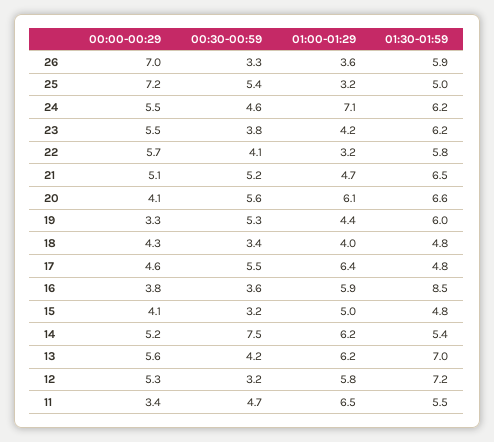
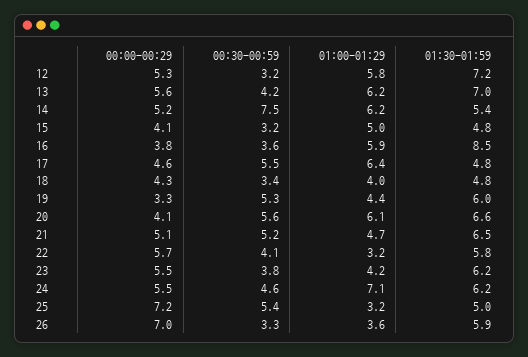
  {
    "00:00-00:29": {
      "26": 7,
      "25": 7.2,
      "24": 5.5,
      "23": 5.5,
      "22": 5.7,
      "21": 5.1,
      "20": 4.1,
      "19": 3.3,
      "18": 4.3,
      "17": 4.6,
      "16": 3.8,
      "15": 4.1,
      "14": 5.2,
      "13": 5.6,
-     "12": 5.3,
+     "12": 5.3
-     "11": 3.4
    },
    "00:30-00:59": {
      "26": 3.3,
      "25": 5.4,
      "24": 4.6,
      "23": 3.8,
      "22": 4.1,
      "21": 5.2,
      "20": 5.6,
      "19": 5.3,
      "18": 3.4,
      "17": 5.5,
      "16": 3.6,
      "15": 3.2,
      "14": 7.5,
      "13": 4.2,
-     "12": 3.2,
+     "12": 3.2
-     "11": 4.7
    },
    "01:00-01:29": {
      "26": 3.6,
      "25": 3.2,
      "24": 7.1,
      "23": 4.2,
      "22": 3.2,
      "21": 4.7,
      "20": 6.1,
      "19": 4.4,
      "18": 4,
      "17": 6.4,
      "16": 5.9,
      "15": 5,
      "14": 6.2,
      "13": 6.2,
-     "12": 5.8,
+     "12": 5.8
-     "11": 6.5
    },
    "01:30-01:59": {
      "26": 5.9,
      "25": 5,
      "24": 6.2,
      "23": 6.2,
      "22": 5.8,
      "21": 6.5,
      "20": 6.6,
      "19": 6,
      "18": 4.8,
      "17": 4.8,
      "16": 8.5,
      "15": 4.8,
      "14": 5.4,
      "13": 7,
-     "12": 7.2,
+     "12": 7.2
-     "11": 5.5
    }
  }

